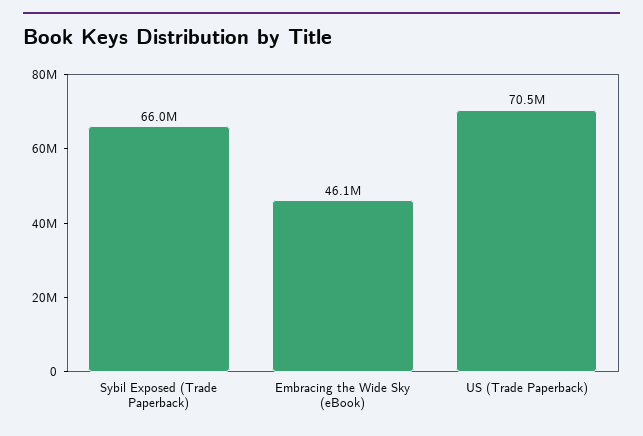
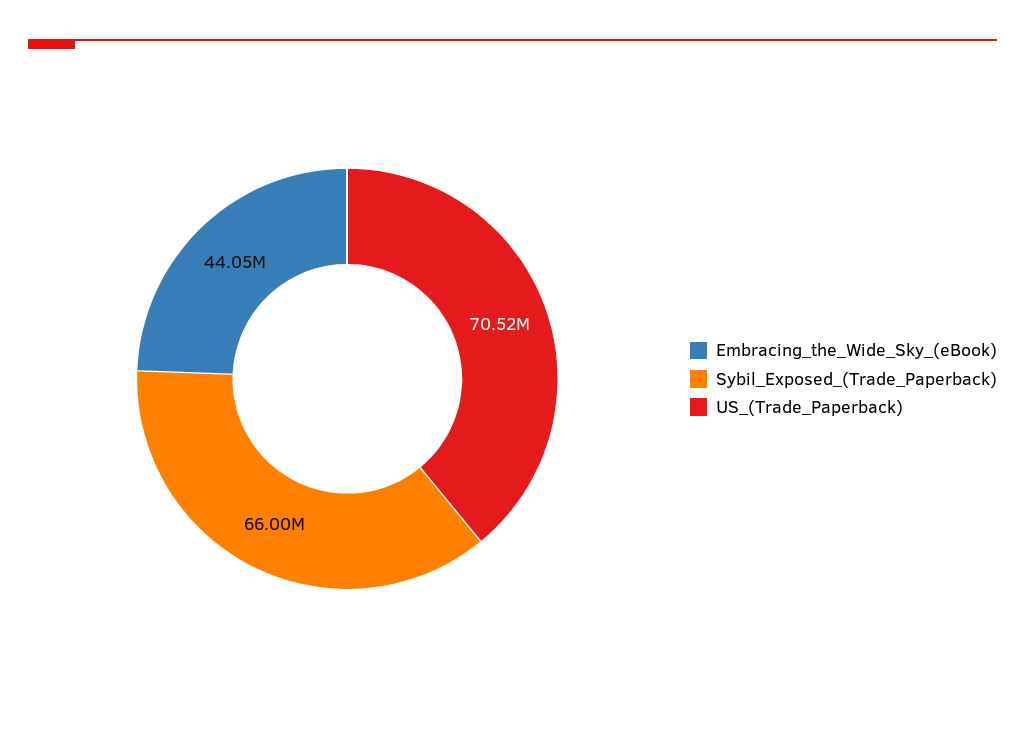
  {
    "Sybil Exposed (Trade Paperback)": 66000000,
-   "Embracing the Wide Sky (eBook)": 46100000,
+   "Embracing the Wide Sky (eBook)": 44050000,
    "US (Trade Paperback)": 70520000
  }

